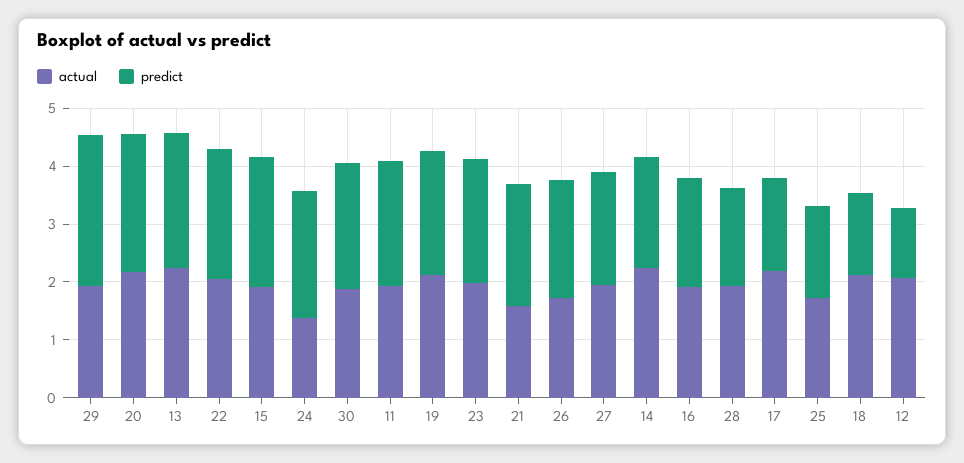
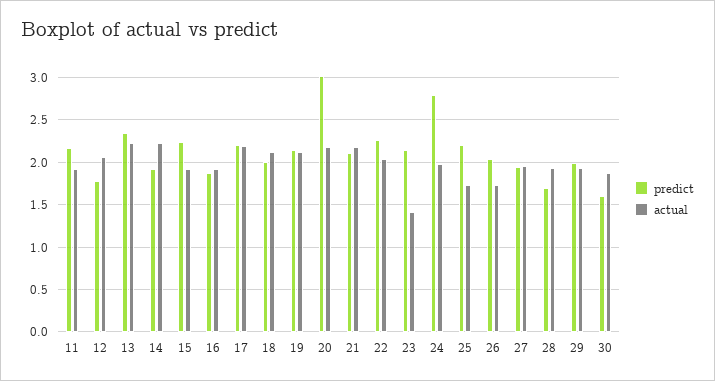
  {
    "actual": {
      "29": 1.9,
      "20": 2.2,
      "13": 2.2,
      "22": 2,
      "15": 1.9,
-     "24": 1.4,
+     "24": 2,
      "30": 1.9,
      "11": 1.9,
      "19": 2.1,
-     "23": 2,
+     "23": 1.4,
-     "21": 1.6,
+     "21": 2.2,
      "26": 1.7,
      "27": 2,
      "14": 2.2,
      "16": 1.9,
      "28": 1.9,
      "17": 2.2,
      "25": 1.7,
      "18": 2.1,
      "12": 2.1
    },
    "predict": {
-     "29": 2.6,
+     "29": 2,
-     "20": 2.4,
+     "20": 3,
      "13": 2.3,
      "22": 2.3,
      "15": 2.2,
-     "24": 2.2,
+     "24": 2.8,
-     "30": 2.2,
+     "30": 1.6,
      "11": 2.2,
      "19": 2.1,
      "23": 2.1,
      "21": 2.1,
      "26": 2,
      "27": 1.9,
      "14": 1.9,
      "16": 1.9,
      "28": 1.7,
-     "17": 1.6,
+     "17": 2.2,
-     "25": 1.6,
+     "25": 2.2,
-     "18": 1.4,
+     "18": 2,
-     "12": 1.2
+     "12": 1.8
    }
  }

